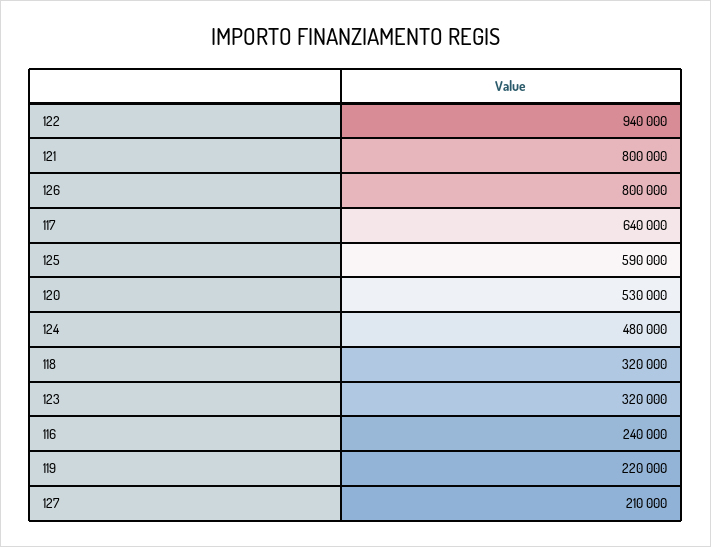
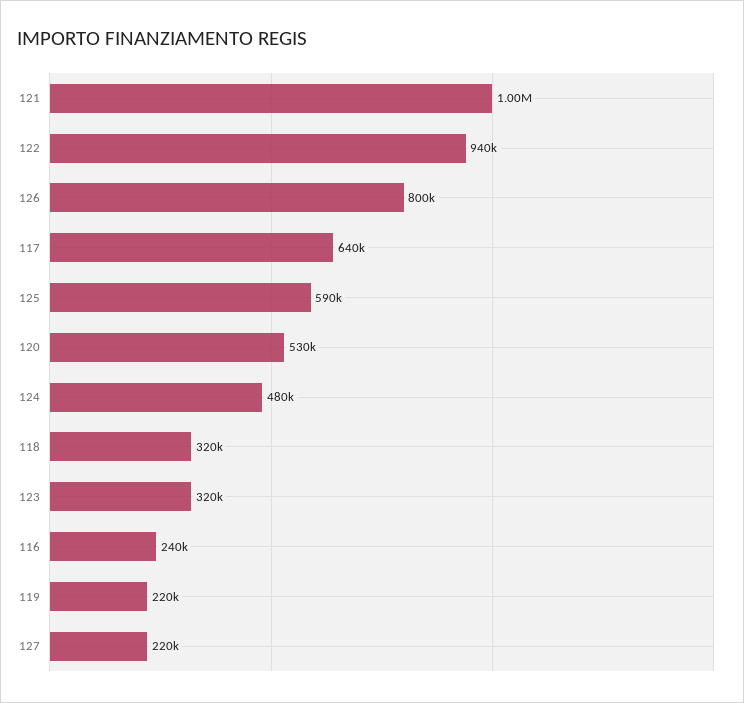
  {
    "122": 940000,
-   "121": 800000,
+   "121": 1000000,
    "126": 800000,
    "117": 640000,
    "125": 590000,
    "120": 530000,
    "124": 480000,
    "118": 320000,
    "123": 320000,
    "116": 240000,
    "119": 220000,
-   "127": 210000
+   "127": 220000
  }

